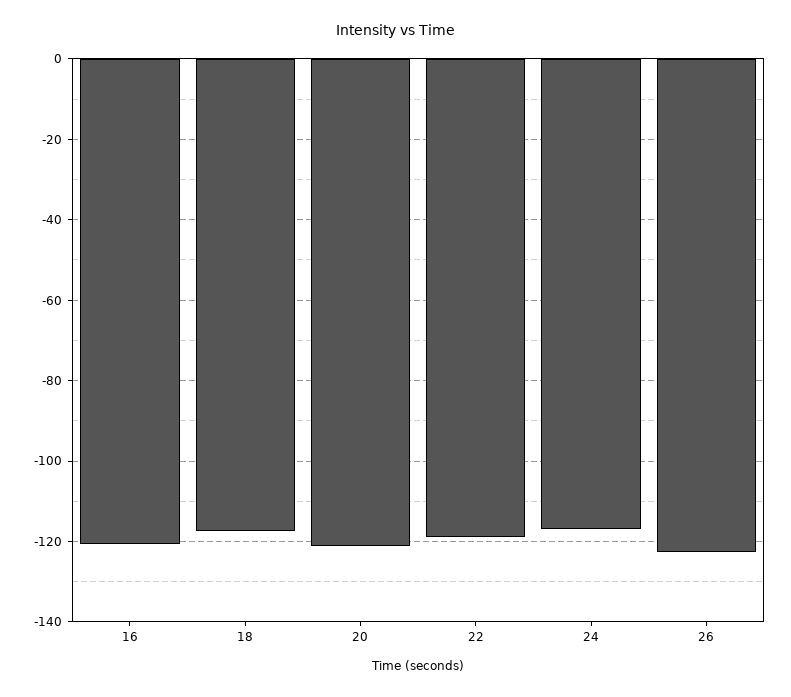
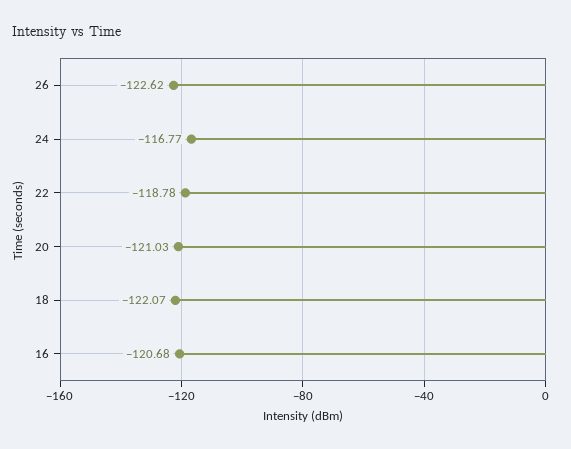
  {
    "16": -120.68,
-   "18": -118,
+   "18": -122.07,
    "20": -121.03,
    "22": -118.78,
    "24": -116.77,
    "26": -122.62
  }

